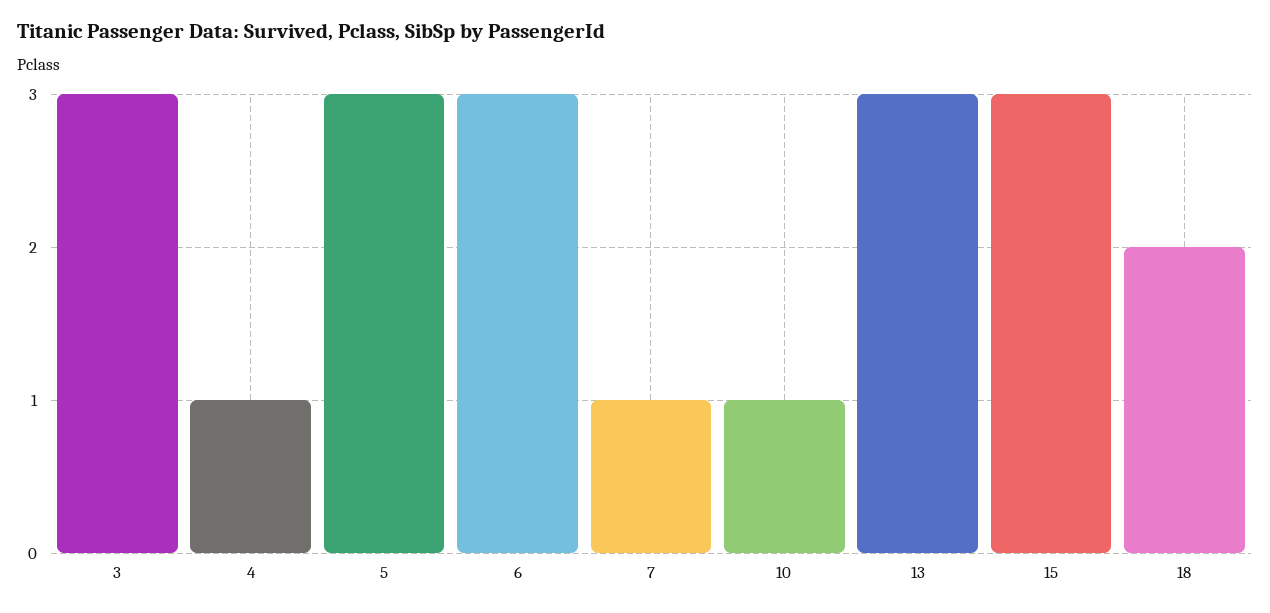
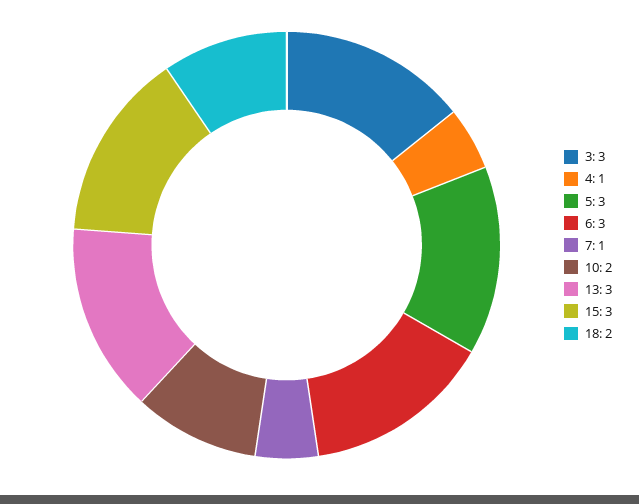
  {
    "3": 3,
    "4": 1,
    "5": 3,
    "6": 3,
    "7": 1,
-   "10": 1,
+   "10": 2,
    "13": 3,
    "15": 3,
    "18": 2
  }

